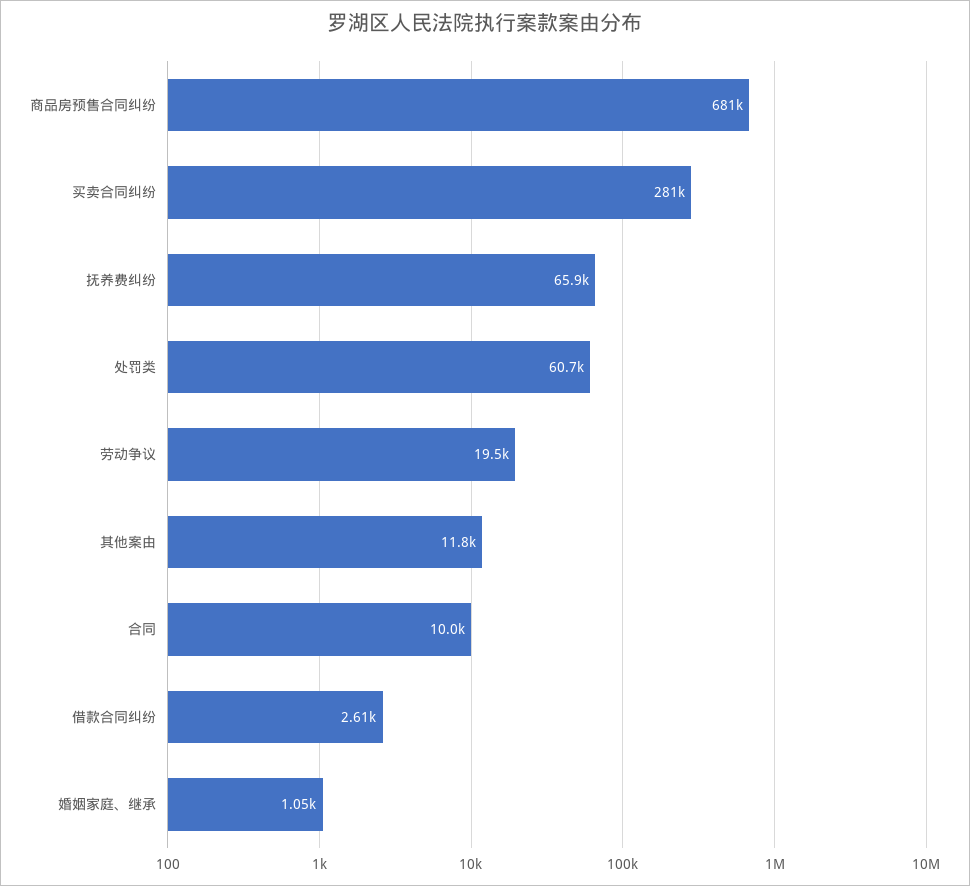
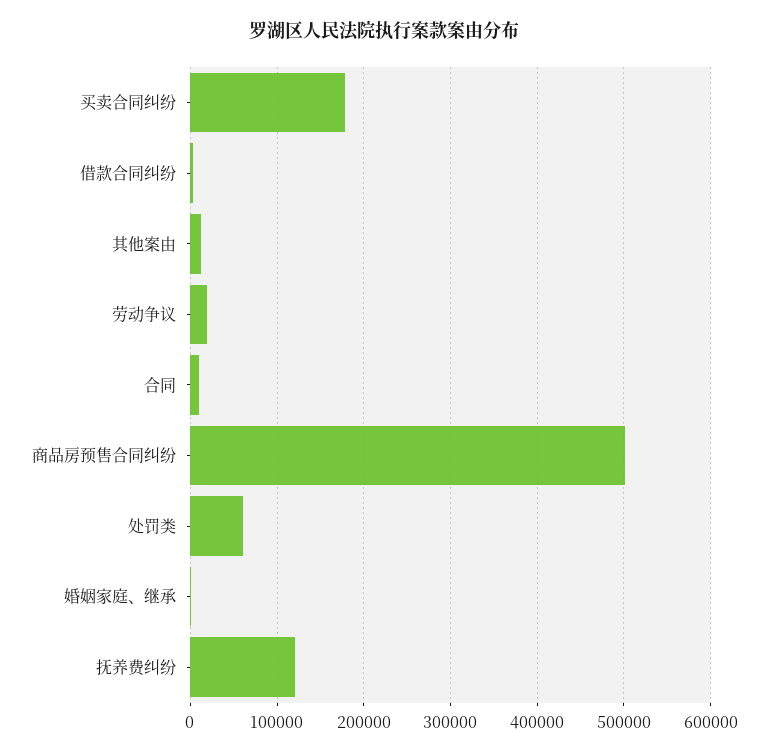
  {
-   "商品房预售合同纠纷": 681000,
+   "商品房预售合同纠纷": 500000,
-   "买卖合同纠纷": 281000,
+   "买卖合同纠纷": 180000,
-   "抚养费纠纷": 65900,
+   "抚养费纠纷": 120000,
    "处罚类": 60700,
    "劳动争议": 19500,
    "其他案由": 11800,
    "合同": 10000,
    "借款合同纠纷": 2610,
    "婚姻家庭、继承": 1050
  }

